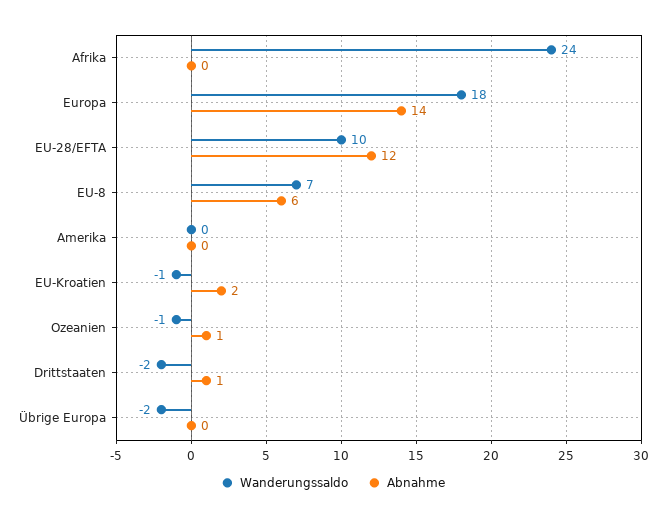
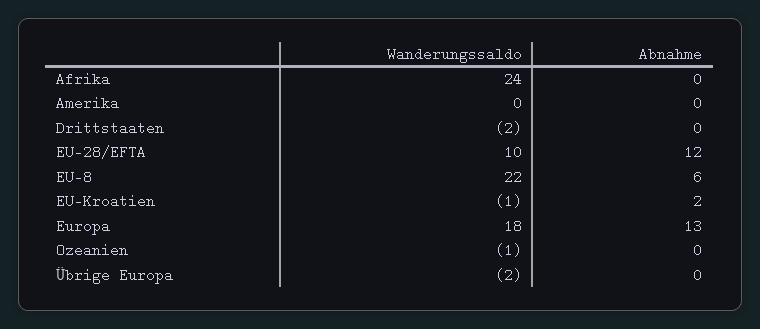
  {
    "Wanderungssaldo": {
      "Afrika": 24,
      "Europa": 18,
      "EU-28/EFTA": 10,
-     "EU-8": 7,
+     "EU-8": 22,
      "Amerika": 0,
      "EU-Kroatien": -1,
      "Ozeanien": -1,
      "Drittstaaten": -2,
      "Übrige Europa": -2
    },
    "Abnahme": {
      "Afrika": 0,
-     "Europa": 14,
+     "Europa": 13,
      "EU-28/EFTA": 12,
      "EU-8": 6,
      "Amerika": 0,
      "EU-Kroatien": 2,
-     "Ozeanien": 1,
+     "Ozeanien": 0,
-     "Drittstaaten": 1,
+     "Drittstaaten": 0,
      "Übrige Europa": 0
    }
  }

